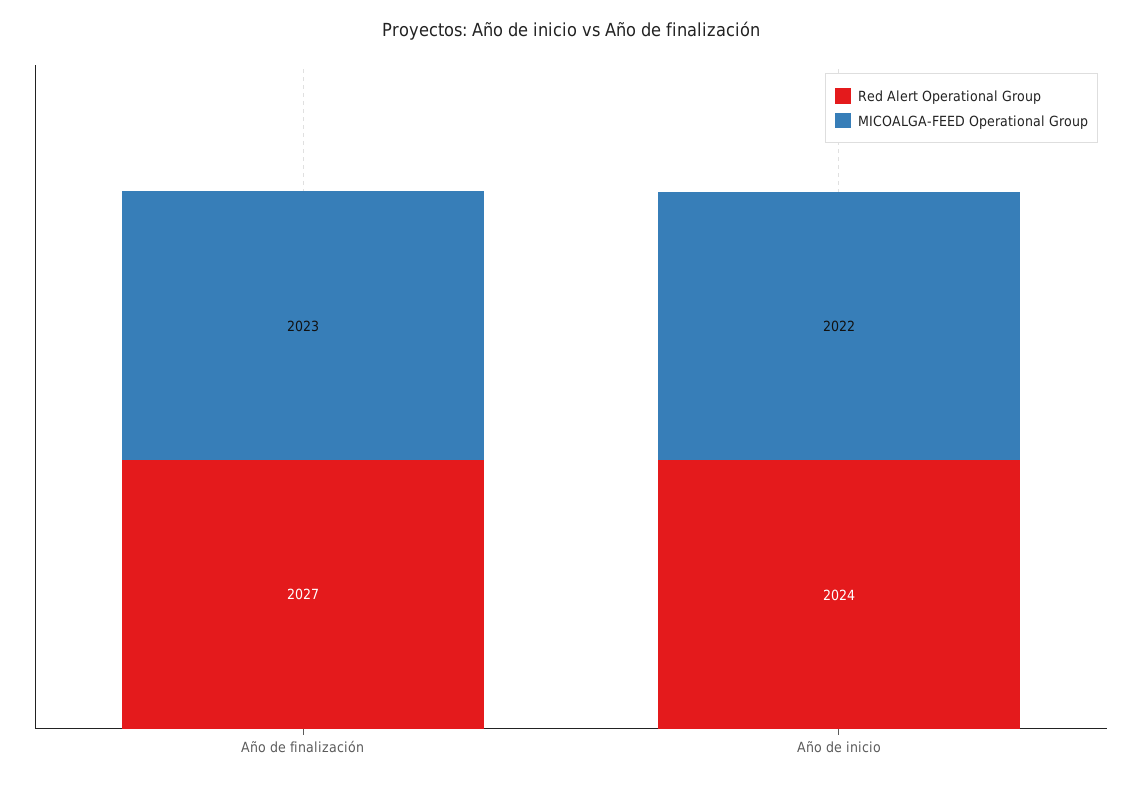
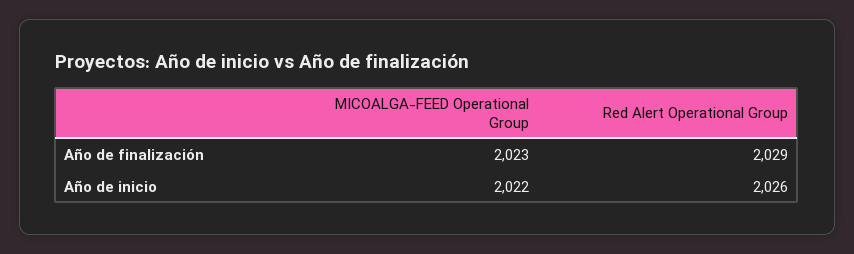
  {
    "Red Alert Operational Group": {
-     "Año de finalización": 2027,
+     "Año de finalización": 2029,
-     "Año de inicio": 2024
+     "Año de inicio": 2026
    },
    "MICOALGA-FEED Operational Group": {
      "Año de finalización": 2023,
      "Año de inicio": 2022
    }
  }

